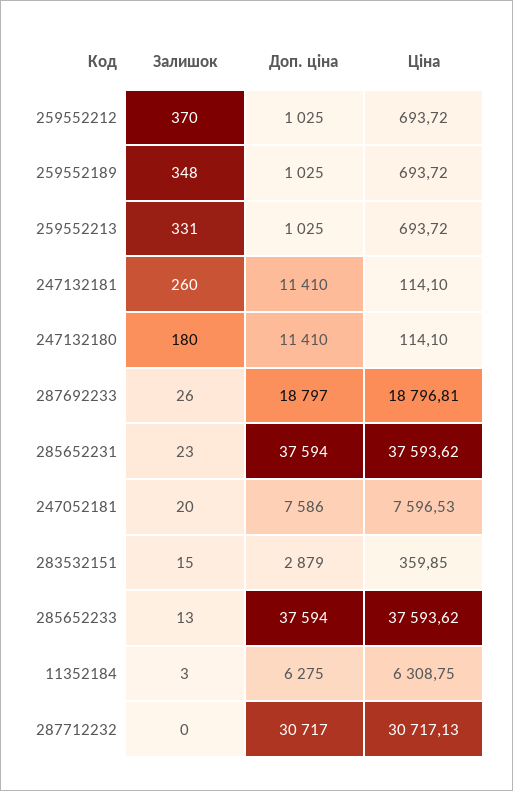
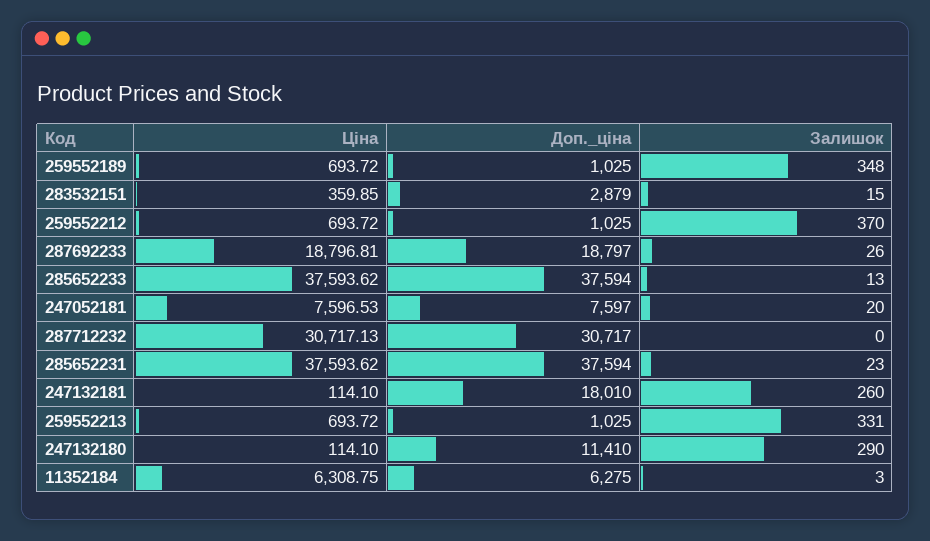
  {
    "Залишок": {
      "259552212": 370,
      "259552189": 348,
      "259552213": 331,
      "247132181": 260,
-     "247132180": 180,
+     "247132180": 290,
      "287692233": 26,
      "285652231": 23,
      "247052181": 20,
      "283532151": 15,
      "285652233": 13,
      "11352184": 3,
      "287712232": 0
    },
    "Доп. ціна": {
      "259552212": 1025,
      "259552189": 1025,
      "259552213": 1025,
-     "247132181": 11410,
+     "247132181": 18010,
      "247132180": 11410,
      "287692233": 18797,
      "285652231": 37594,
-     "247052181": 7586,
+     "247052181": 7597,
      "283532151": 2879,
      "285652233": 37594,
      "11352184": 6275,
      "287712232": 30717
    },
    "Ціна": {
      "259552212": 693.72,
      "259552189": 693.72,
      "259552213": 693.72,
      "247132181": 114.1,
      "247132180": 114.1,
      "287692233": 18796.81,
      "285652231": 37593.62,
      "247052181": 7596.53,
      "283532151": 359.85,
      "285652233": 37593.62,
      "11352184": 6308.75,
      "287712232": 30717.13
    }
  }

